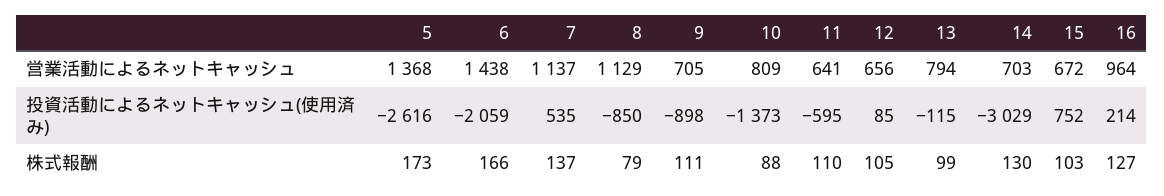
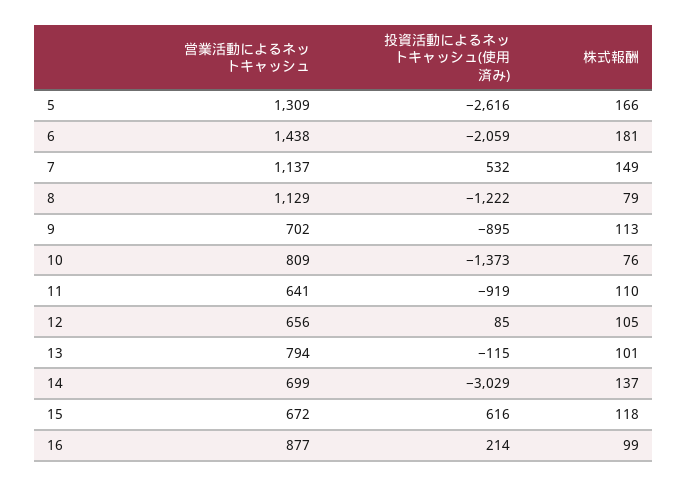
  {
    "5": {
-     "営業活動によるネットキャッシュ": 1368,
+     "営業活動によるネットキャッシュ": 1309,
      "投資活動によるネットキャッシュ(使用済み)": -2616,
-     "株式報酬": 173
+     "株式報酬": 166
    },
    "6": {
      "営業活動によるネットキャッシュ": 1438,
      "投資活動によるネットキャッシュ(使用済み)": -2059,
-     "株式報酬": 166
+     "株式報酬": 181
    },
    "7": {
      "営業活動によるネットキャッシュ": 1137,
-     "投資活動によるネットキャッシュ(使用済み)": 535,
+     "投資活動によるネットキャッシュ(使用済み)": 532,
-     "株式報酬": 137
+     "株式報酬": 149
    },
    "8": {
      "営業活動によるネットキャッシュ": 1129,
-     "投資活動によるネットキャッシュ(使用済み)": -850,
+     "投資活動によるネットキャッシュ(使用済み)": -1222,
      "株式報酬": 79
    },
    "9": {
-     "営業活動によるネットキャッシュ": 705,
+     "営業活動によるネットキャッシュ": 702,
-     "投資活動によるネットキャッシュ(使用済み)": -898,
+     "投資活動によるネットキャッシュ(使用済み)": -895,
-     "株式報酬": 111
+     "株式報酬": 113
    },
    "10": {
      "営業活動によるネットキャッシュ": 809,
      "投資活動によるネットキャッシュ(使用済み)": -1373,
-     "株式報酬": 88
+     "株式報酬": 76
    },
    "11": {
      "営業活動によるネットキャッシュ": 641,
-     "投資活動によるネットキャッシュ(使用済み)": -595,
+     "投資活動によるネットキャッシュ(使用済み)": -919,
      "株式報酬": 110
    },
    "12": {
      "営業活動によるネットキャッシュ": 656,
      "投資活動によるネットキャッシュ(使用済み)": 85,
      "株式報酬": 105
    },
    "13": {
      "営業活動によるネットキャッシュ": 794,
      "投資活動によるネットキャッシュ(使用済み)": -115,
-     "株式報酬": 99
+     "株式報酬": 101
    },
    "14": {
-     "営業活動によるネットキャッシュ": 703,
+     "営業活動によるネットキャッシュ": 699,
      "投資活動によるネットキャッシュ(使用済み)": -3029,
-     "株式報酬": 130
+     "株式報酬": 137
    },
    "15": {
      "営業活動によるネットキャッシュ": 672,
-     "投資活動によるネットキャッシュ(使用済み)": 752,
+     "投資活動によるネットキャッシュ(使用済み)": 616,
-     "株式報酬": 103
+     "株式報酬": 118
    },
    "16": {
-     "営業活動によるネットキャッシュ": 964,
+     "営業活動によるネットキャッシュ": 877,
      "投資活動によるネットキャッシュ(使用済み)": 214,
-     "株式報酬": 127
+     "株式報酬": 99
    }
  }

